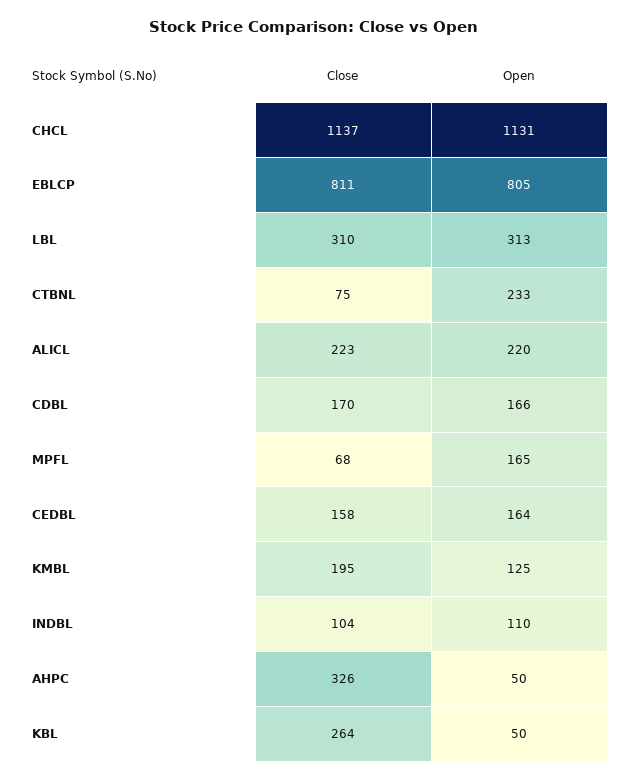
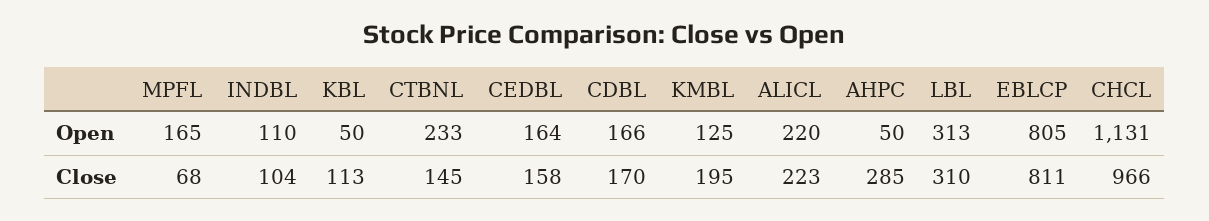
  {
    "Close": {
-     "CHCL": 1137,
+     "CHCL": 966,
      "EBLCP": 811,
      "LBL": 310,
-     "CTBNL": 75,
+     "CTBNL": 145,
      "ALICL": 223,
      "CDBL": 170,
      "MPFL": 68,
      "CEDBL": 158,
      "KMBL": 195,
      "INDBL": 104,
-     "AHPC": 326,
+     "AHPC": 285,
-     "KBL": 264
+     "KBL": 113
    },
    "Open": {
      "CHCL": 1131,
      "EBLCP": 805,
      "LBL": 313,
      "CTBNL": 233,
      "ALICL": 220,
      "CDBL": 166,
      "MPFL": 165,
      "CEDBL": 164,
      "KMBL": 125,
      "INDBL": 110,
      "AHPC": 50,
      "KBL": 50
    }
  }

